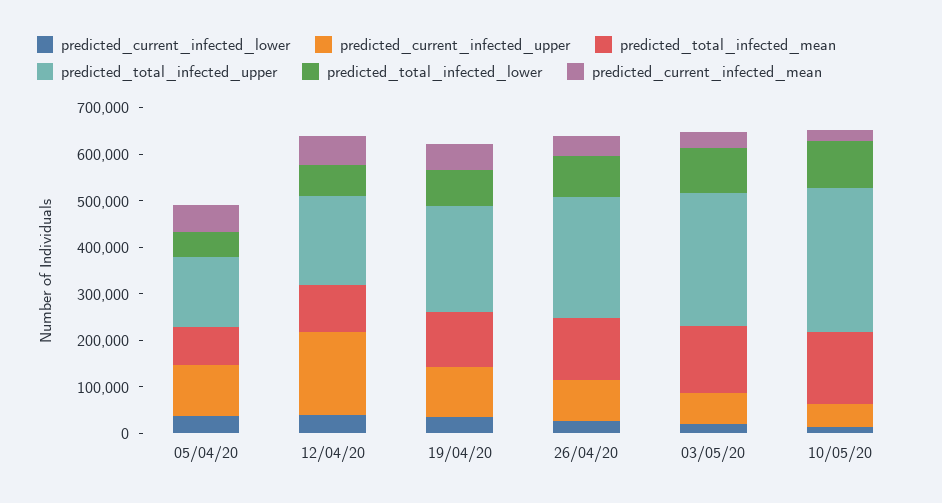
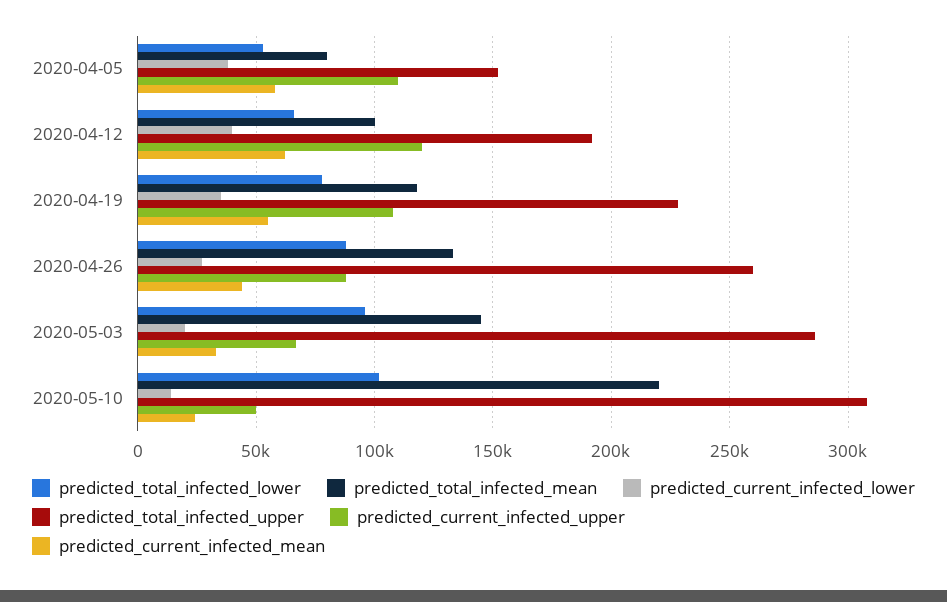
  {
    "predicted_current_infected_lower": {
      "05/04/20": 40000,
      "12/04/20": 40000,
      "19/04/20": 35000,
      "26/04/20": 25000,
      "03/05/20": 20000,
      "10/05/20": 15000
    },
    "predicted_current_infected_upper": {
      "05/04/20": 110000,
-     "12/04/20": 180000,
+     "12/04/20": 120000,
      "19/04/20": 110000,
      "26/04/20": 90000,
      "03/05/20": 65000,
      "10/05/20": 50000
    },
    "predicted_total_infected_mean": {
      "05/04/20": 80000,
      "12/04/20": 100000,
      "19/04/20": 120000,
      "26/04/20": 135000,
      "03/05/20": 145000,
-     "10/05/20": 160000
+     "10/05/20": 220000
    },
    "predicted_total_infected_upper": {
      "05/04/20": 150000,
      "12/04/20": 190000,
      "19/04/20": 230000,
      "26/04/20": 260000,
      "03/05/20": 285000,
      "10/05/20": 310000
    },
    "predicted_total_infected_lower": {
      "05/04/20": 55000,
      "12/04/20": 65000,
      "19/04/20": 80000,
      "26/04/20": 90000,
      "03/05/20": 95000,
      "10/05/20": 100000
    },
    "predicted_current_infected_mean": {
      "05/04/20": 60000,
      "12/04/20": 60000,
      "19/04/20": 55000,
      "26/04/20": 45000,
      "03/05/20": 35000,
      "10/05/20": 25000
    }
  }

